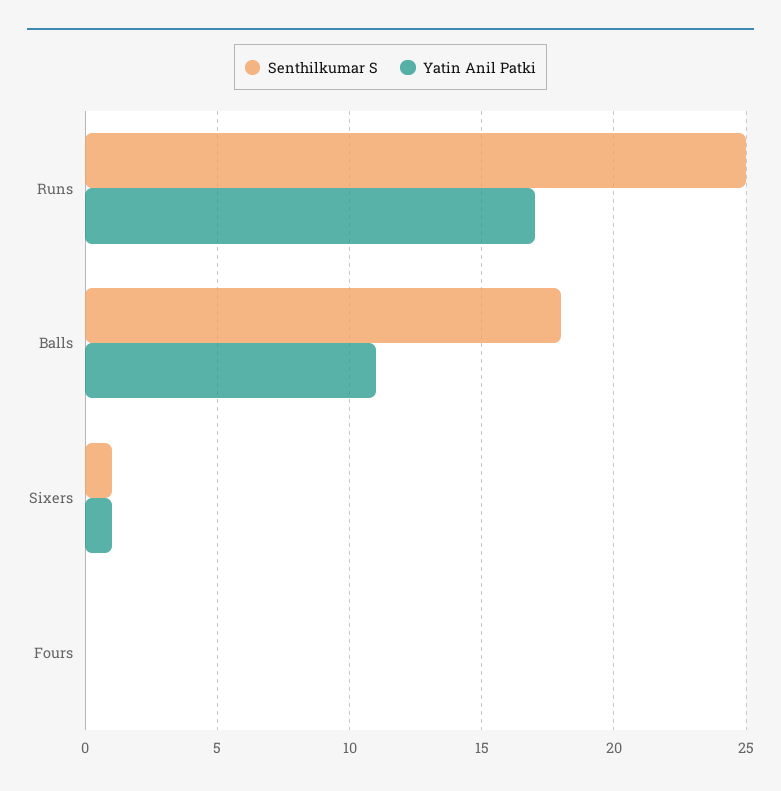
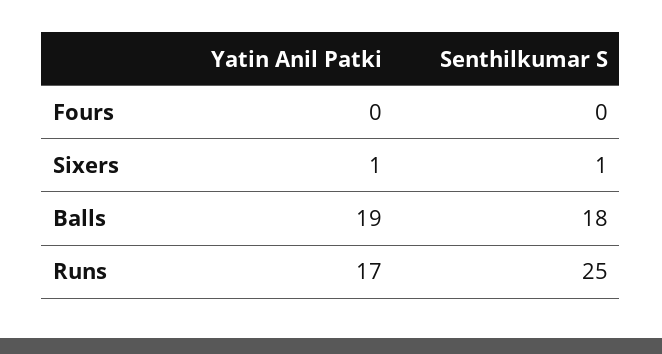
  {
    "Senthilkumar S": {
      "Runs": 25,
      "Balls": 18,
      "Sixers": 1,
      "Fours": 0
    },
    "Yatin Anil Patki": {
      "Runs": 17,
-     "Balls": 11,
+     "Balls": 19,
      "Sixers": 1,
      "Fours": 0
    }
  }

